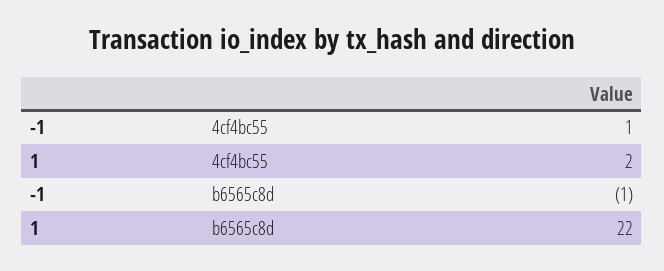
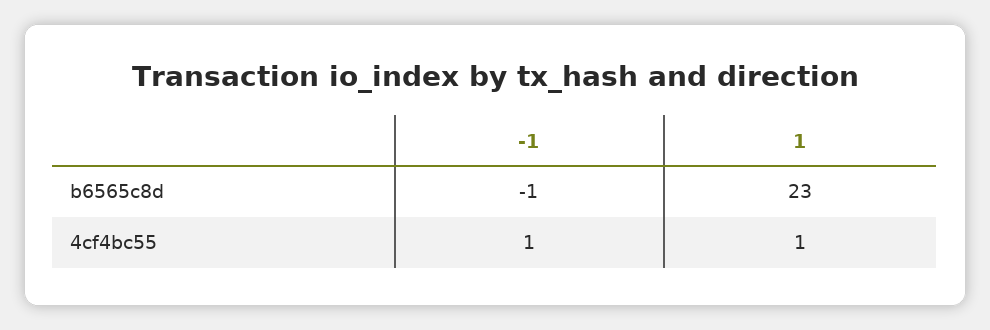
  {
    "-1": {
      "4cf4bc55": 1,
      "b6565c8d": -1
    },
    "1": {
-     "4cf4bc55": 2,
+     "4cf4bc55": 1,
-     "b6565c8d": 22
+     "b6565c8d": 23
    }
  }

